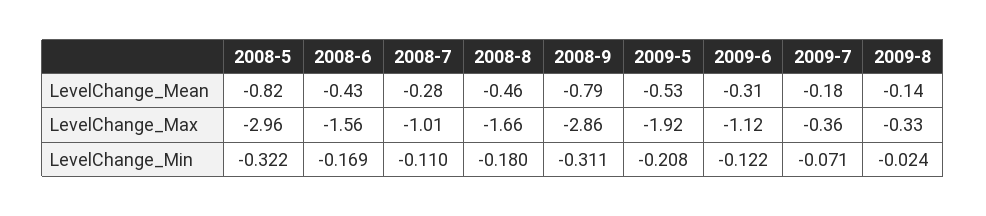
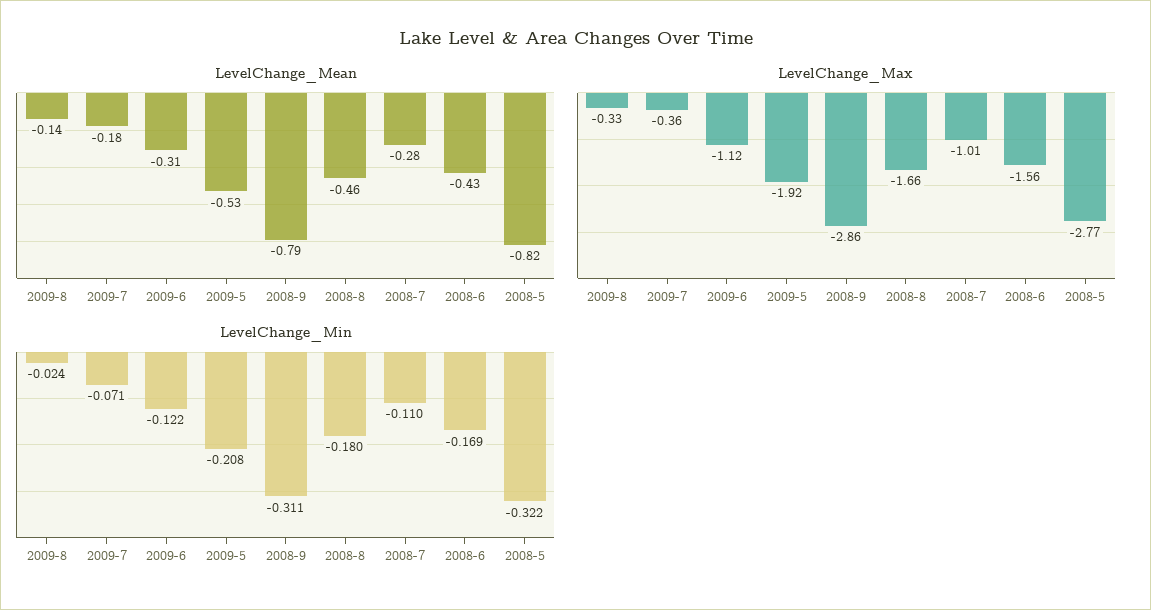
  {
    "LevelChange_Mean": {
      "2008-5": -0.82,
      "2008-6": -0.43,
      "2008-7": -0.28,
      "2008-8": -0.46,
      "2008-9": -0.79,
      "2009-5": -0.53,
      "2009-6": -0.31,
      "2009-7": -0.18,
      "2009-8": -0.14
    },
    "LevelChange_Max": {
-     "2008-5": -2.96,
+     "2008-5": -2.77,
      "2008-6": -1.56,
      "2008-7": -1.01,
      "2008-8": -1.66,
      "2008-9": -2.86,
      "2009-5": -1.92,
      "2009-6": -1.12,
      "2009-7": -0.36,
      "2009-8": -0.33
    },
    "LevelChange_Min": {
      "2008-5": -0.322,
      "2008-6": -0.169,
      "2008-7": -0.11,
      "2008-8": -0.18,
      "2008-9": -0.311,
      "2009-5": -0.208,
      "2009-6": -0.122,
      "2009-7": -0.071,
      "2009-8": -0.024
    }
  }

